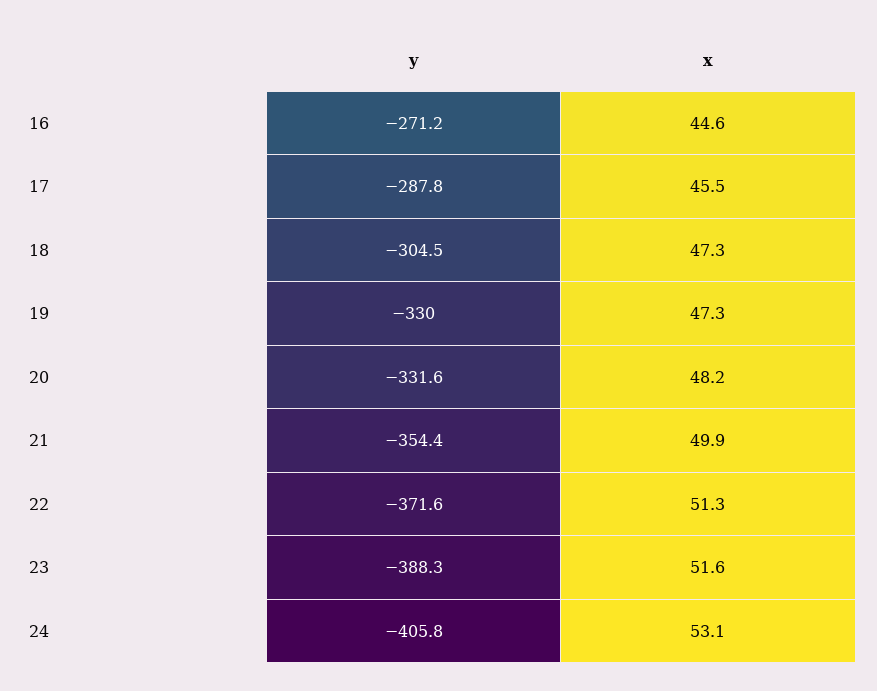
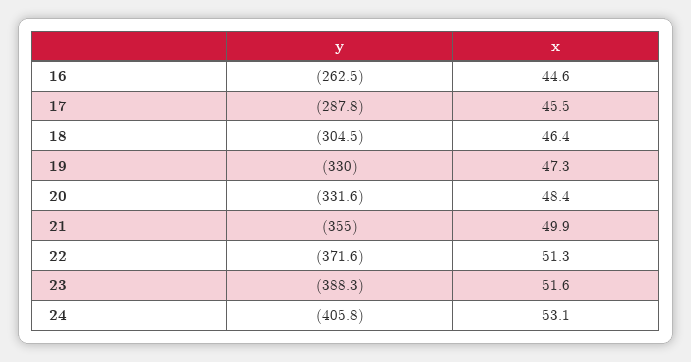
  {
    "y": {
-     "16": -271.2,
+     "16": -262.5,
      "17": -287.8,
      "18": -304.5,
      "19": -330,
      "20": -331.6,
-     "21": -354.4,
+     "21": -355,
      "22": -371.6,
      "23": -388.3,
      "24": -405.8
    },
    "x": {
      "16": 44.6,
      "17": 45.5,
-     "18": 47.3,
+     "18": 46.4,
      "19": 47.3,
-     "20": 48.2,
+     "20": 48.4,
      "21": 49.9,
      "22": 51.3,
      "23": 51.6,
      "24": 53.1
    }
  }

